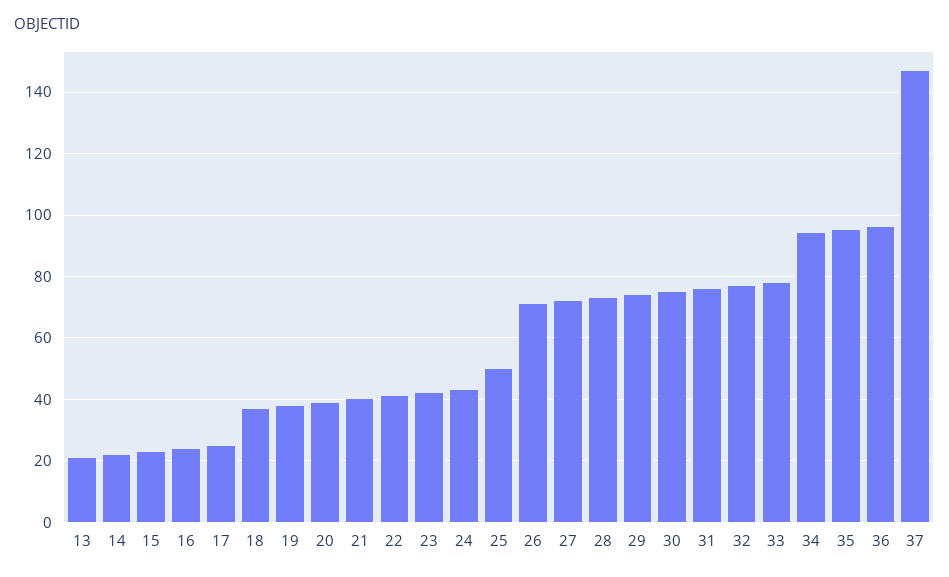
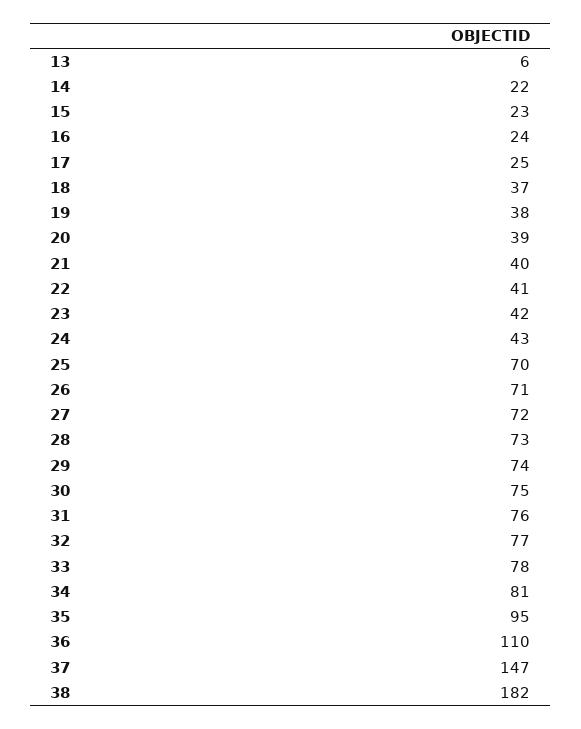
  {
-   "13": 20,
+   "13": 6,
    "14": 22,
    "15": 23,
    "16": 24,
    "17": 25,
    "18": 37,
    "19": 38,
    "20": 39,
    "21": 40,
    "22": 41,
    "23": 42,
    "24": 43,
-   "25": 50,
+   "25": 70,
    "26": 71,
    "27": 72,
    "28": 73,
    "29": 74,
    "30": 75,
    "31": 76,
    "32": 77,
    "33": 78,
-   "34": 95,
+   "34": 81,
    "35": 95,
-   "36": 95,
+   "36": 110,
-   "37": 147
+   "37": 147,
+   "38": 182
  }

